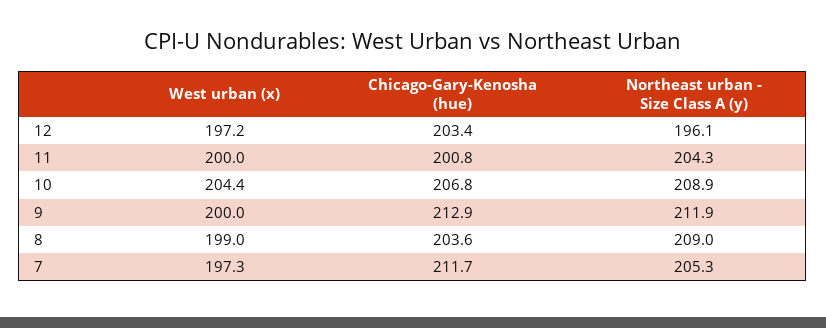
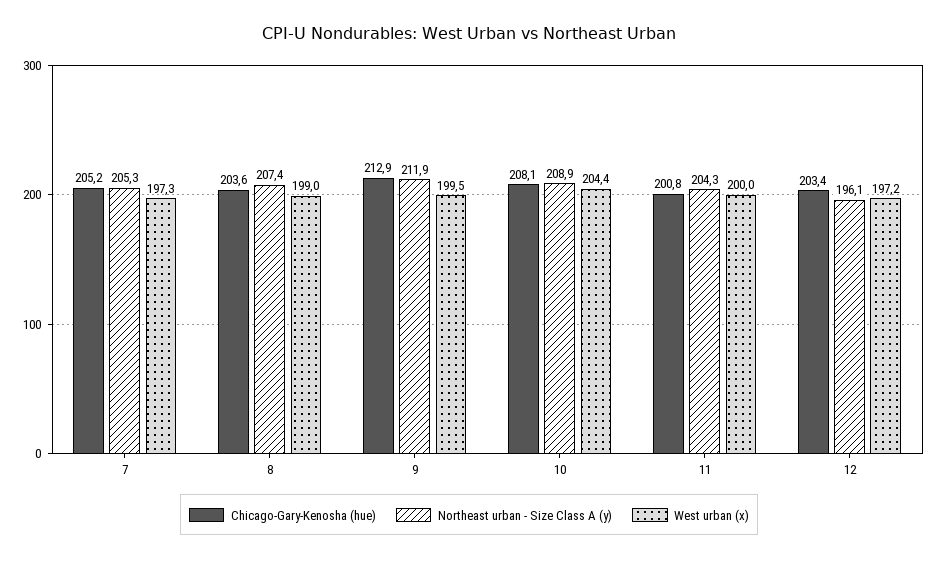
  {
    "West urban (x)": {
      "12": 197.2,
      "11": 200,
      "10": 204.4,
-     "9": 200,
+     "9": 199.5,
      "8": 199,
      "7": 197.3
    },
    "Chicago-Gary-Kenosha (hue)": {
      "12": 203.4,
      "11": 200.8,
-     "10": 206.8,
+     "10": 208.1,
      "9": 212.9,
      "8": 203.6,
-     "7": 211.7
+     "7": 205.2
    },
    "Northeast urban - Size Class A (y)": {
      "12": 196.1,
      "11": 204.3,
      "10": 208.9,
      "9": 211.9,
-     "8": 209,
+     "8": 207.4,
      "7": 205.3
    }
  }

